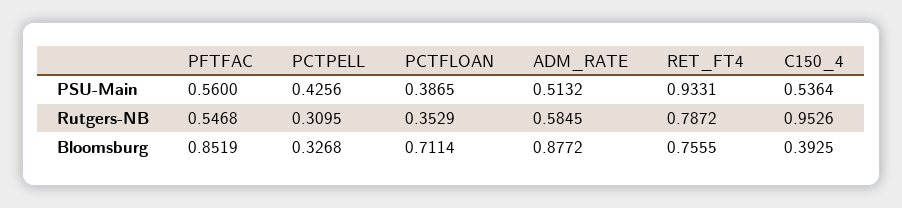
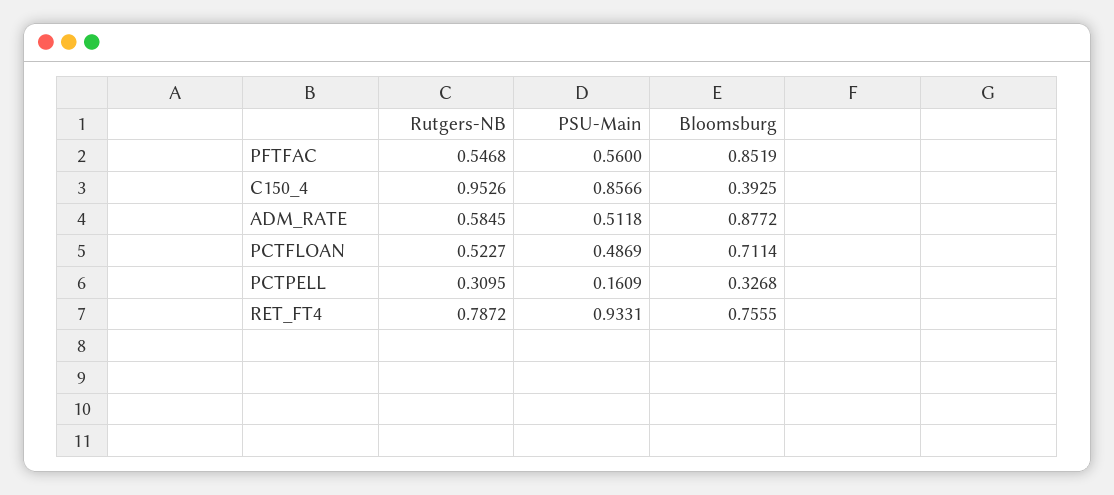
  {
    "PFTFAC": {
      "PSU-Main": 0.56,
      "Rutgers-NB": 0.5468,
      "Bloomsburg": 0.8519
    },
    "PCTPELL": {
-     "PSU-Main": 0.4256,
+     "PSU-Main": 0.1609,
      "Rutgers-NB": 0.3095,
      "Bloomsburg": 0.3268
    },
    "PCTFLOAN": {
-     "PSU-Main": 0.3865,
+     "PSU-Main": 0.4869,
-     "Rutgers-NB": 0.3529,
+     "Rutgers-NB": 0.5227,
      "Bloomsburg": 0.7114
    },
    "ADM_RATE": {
-     "PSU-Main": 0.5132,
+     "PSU-Main": 0.5118,
      "Rutgers-NB": 0.5845,
      "Bloomsburg": 0.8772
    },
    "RET_FT4": {
      "PSU-Main": 0.9331,
      "Rutgers-NB": 0.7872,
      "Bloomsburg": 0.7555
    },
    "C150_4": {
-     "PSU-Main": 0.5364,
+     "PSU-Main": 0.8566,
      "Rutgers-NB": 0.9526,
      "Bloomsburg": 0.3925
    }
  }

